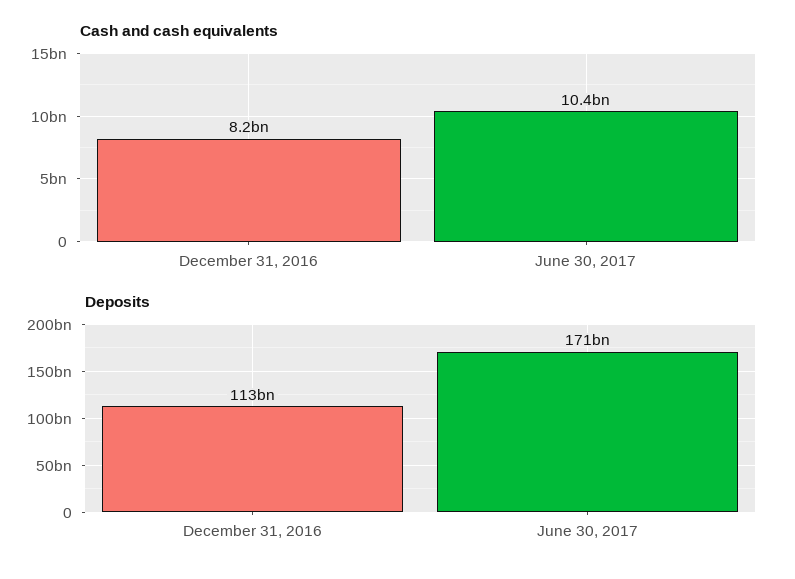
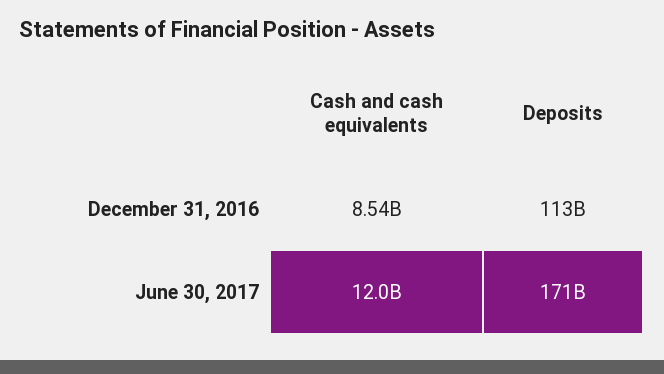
  {
    "Cash and cash equivalents": {
-     "December 31, 2016": 8200000000,
+     "December 31, 2016": 8540000000,
-     "June 30, 2017": 10400000000
+     "June 30, 2017": 12000000000
    },
    "Deposits": {
      "December 31, 2016": 113000000000,
      "June 30, 2017": 171000000000
    }
  }

